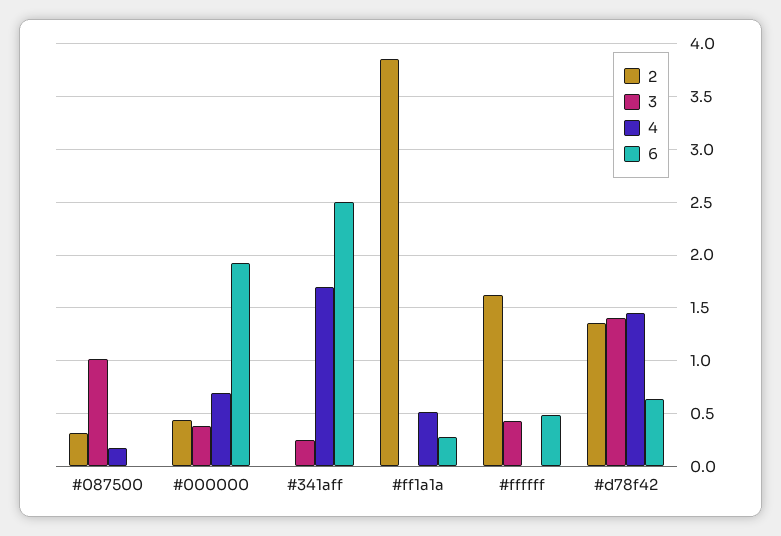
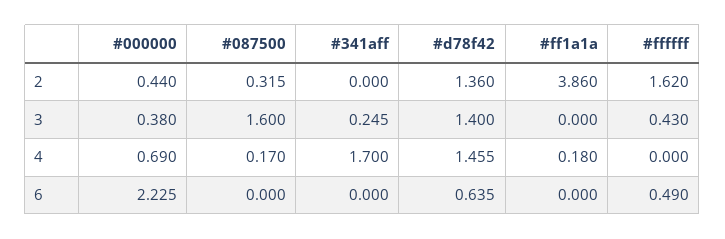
  {
    "2": {
      "#087500": 0.315,
      "#000000": 0.44,
      "#341aff": 0,
      "#ff1a1a": 3.86,
      "#ffffff": 1.62,
      "#d78f42": 1.36
    },
    "3": {
-     "#087500": 1,
+     "#087500": 1.6,
      "#000000": 0.38,
      "#341aff": 0.245,
      "#ff1a1a": 0,
      "#ffffff": 0.43,
      "#d78f42": 1.4
    },
    "4": {
      "#087500": 0.17,
      "#000000": 0.69,
      "#341aff": 1.7,
-     "#ff1a1a": 0.5,
+     "#ff1a1a": 0.18,
      "#ffffff": 0,
      "#d78f42": 1.455
    },
    "6": {
      "#087500": 0,
-     "#000000": 1.9,
+     "#000000": 2.225,
-     "#341aff": 2.5,
+     "#341aff": 0,
-     "#ff1a1a": 0.3,
+     "#ff1a1a": 0,
      "#ffffff": 0.49,
      "#d78f42": 0.635
    }
  }

